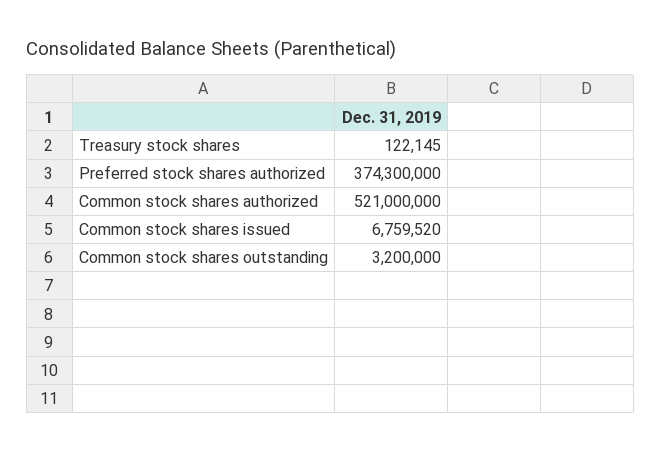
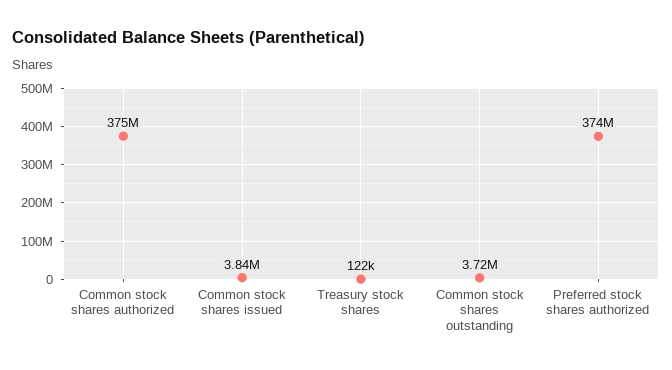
  {
    "Treasury stock shares": 122145,
    "Preferred stock shares authorized": 374300000,
-   "Common stock shares authorized": 521000000,
+   "Common stock shares authorized": 375000000,
-   "Common stock shares issued": 6759520,
+   "Common stock shares issued": 3840000,
-   "Common stock shares outstanding": 3200000
+   "Common stock shares outstanding": 3720000
  }

